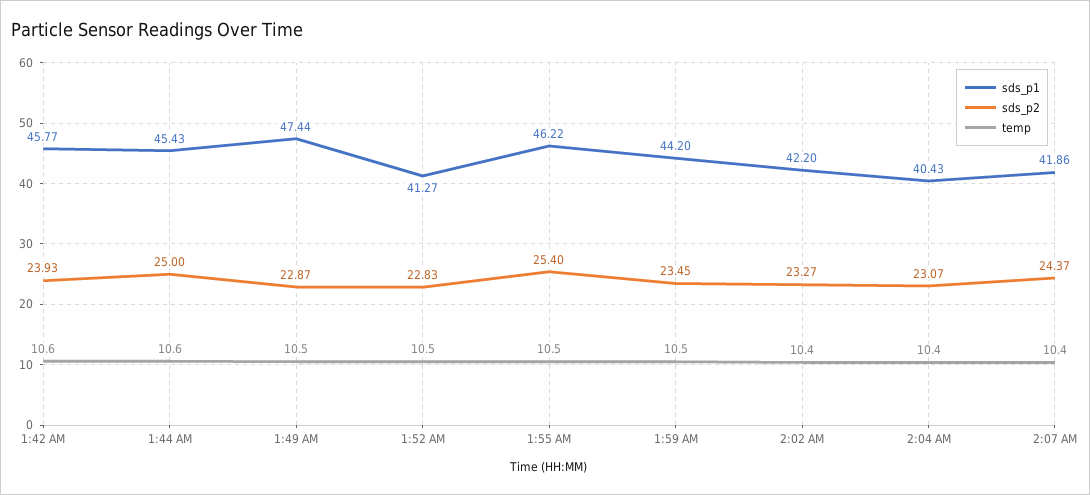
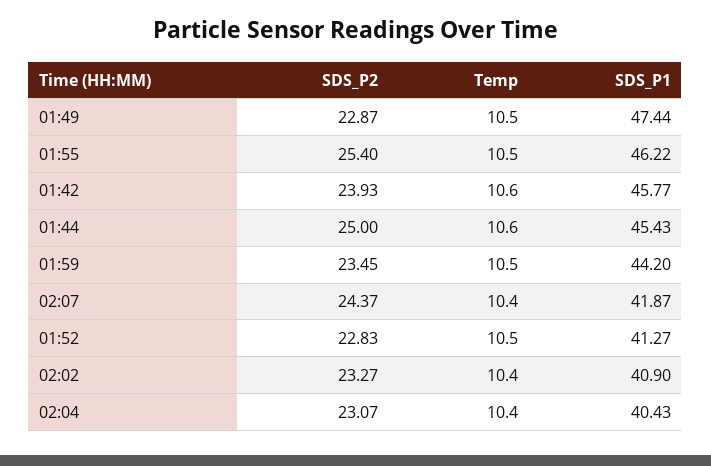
  {
    "sds_p1": {
      "1:42 AM": 45.77,
      "1:44 AM": 45.43,
      "1:49 AM": 47.44,
      "1:52 AM": 41.27,
      "1:55 AM": 46.22,
      "1:59 AM": 44.2,
-     "2:02 AM": 42.2,
+     "2:02 AM": 40.9,
      "2:04 AM": 40.43,
-     "2:07 AM": 41.86
+     "2:07 AM": 41.87
    },
    "sds_p2": {
      "1:42 AM": 23.93,
      "1:44 AM": 25,
      "1:49 AM": 22.87,
      "1:52 AM": 22.83,
      "1:55 AM": 25.4,
      "1:59 AM": 23.45,
      "2:02 AM": 23.27,
      "2:04 AM": 23.07,
      "2:07 AM": 24.37
    },
    "temp": {
      "1:42 AM": 10.6,
      "1:44 AM": 10.6,
      "1:49 AM": 10.5,
      "1:52 AM": 10.5,
      "1:55 AM": 10.5,
      "1:59 AM": 10.5,
      "2:02 AM": 10.4,
      "2:04 AM": 10.4,
      "2:07 AM": 10.4
    }
  }

